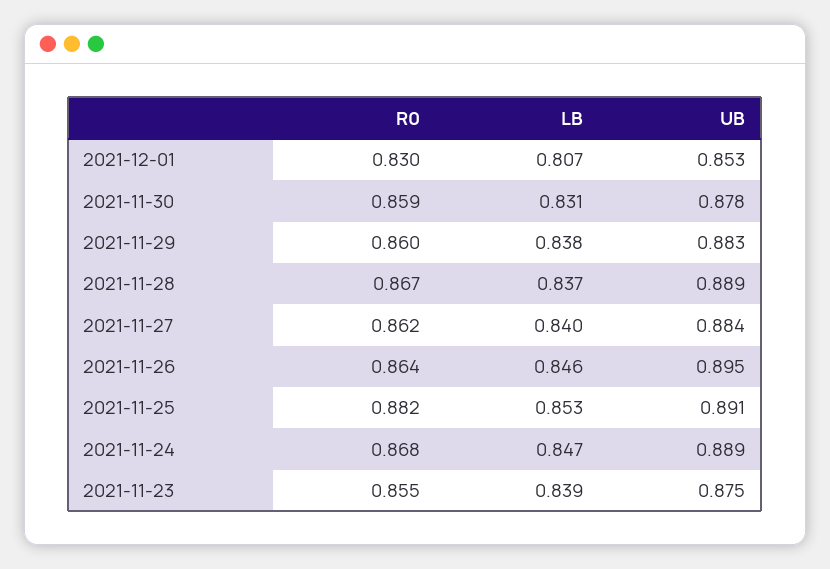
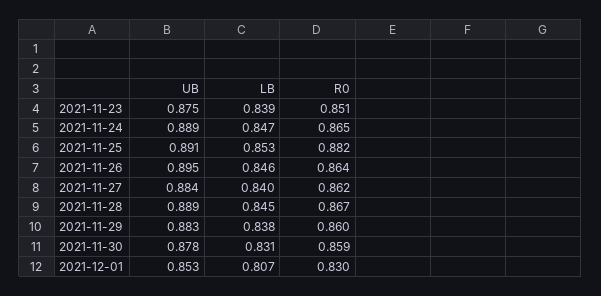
  {
    "R0": {
      "2021-12-01": 0.83,
      "2021-11-30": 0.859,
      "2021-11-29": 0.86,
      "2021-11-28": 0.867,
      "2021-11-27": 0.862,
      "2021-11-26": 0.864,
      "2021-11-25": 0.882,
-     "2021-11-24": 0.868,
+     "2021-11-24": 0.865,
-     "2021-11-23": 0.855
+     "2021-11-23": 0.851
    },
    "LB": {
      "2021-12-01": 0.807,
      "2021-11-30": 0.831,
      "2021-11-29": 0.838,
-     "2021-11-28": 0.837,
+     "2021-11-28": 0.845,
      "2021-11-27": 0.84,
      "2021-11-26": 0.846,
      "2021-11-25": 0.853,
      "2021-11-24": 0.847,
      "2021-11-23": 0.839
    },
    "UB": {
      "2021-12-01": 0.853,
      "2021-11-30": 0.878,
      "2021-11-29": 0.883,
      "2021-11-28": 0.889,
      "2021-11-27": 0.884,
      "2021-11-26": 0.895,
      "2021-11-25": 0.891,
      "2021-11-24": 0.889,
      "2021-11-23": 0.875
    }
  }

